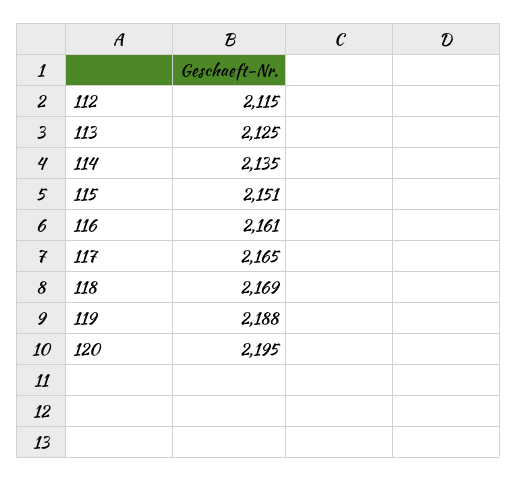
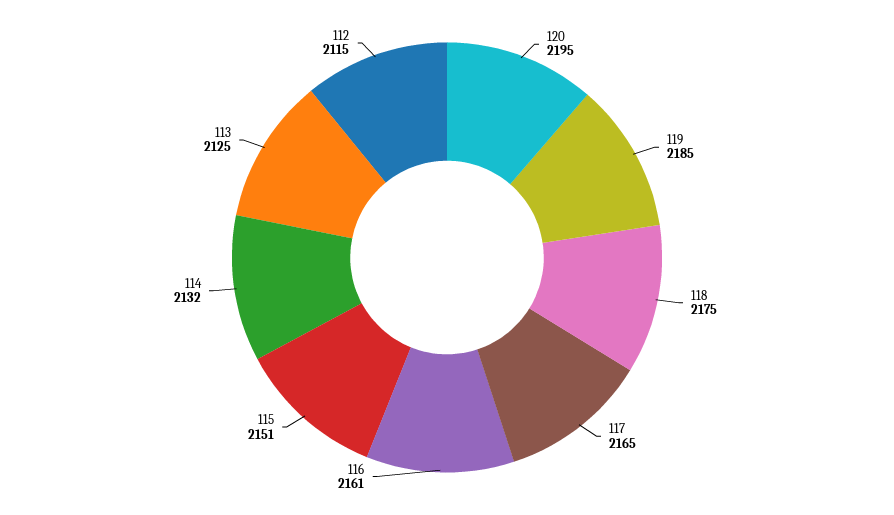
  {
    "112": 2115,
    "113": 2125,
-   "114": 2135,
+   "114": 2132,
    "115": 2151,
    "116": 2161,
    "117": 2165,
-   "118": 2169,
+   "118": 2175,
-   "119": 2188,
+   "119": 2185,
    "120": 2195
  }

